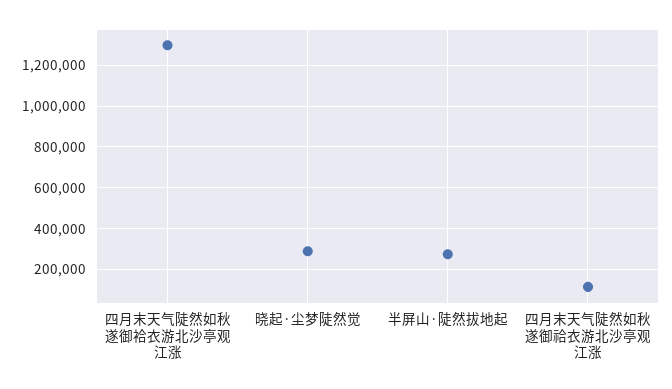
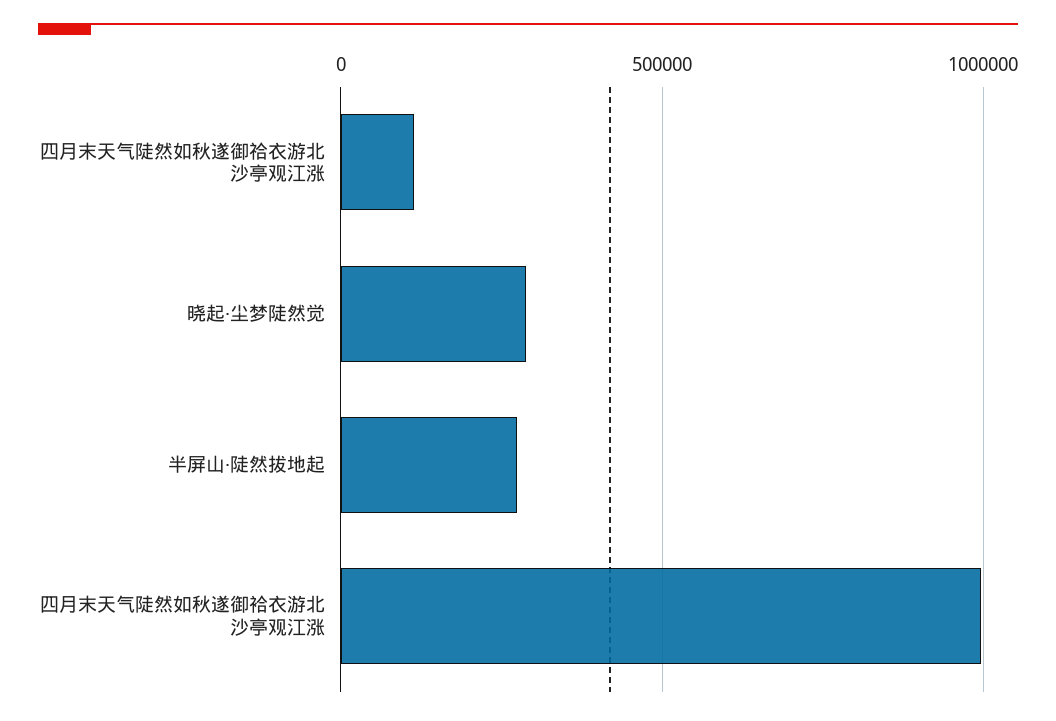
  {
-   "四月末天气陡然如秋遂御袷衣游北沙亭观江涨": 1300000,
+   "四月末天气陡然如秋遂御袷衣游北沙亭观江涨": 1000000,
    "晓起·尘梦陡然觉": 300000,
    "半屏山·陡然拔地起": 250000,
    "四月末天气陡然如秋遂御祫衣游北沙亭观江涨": 100000
  }

